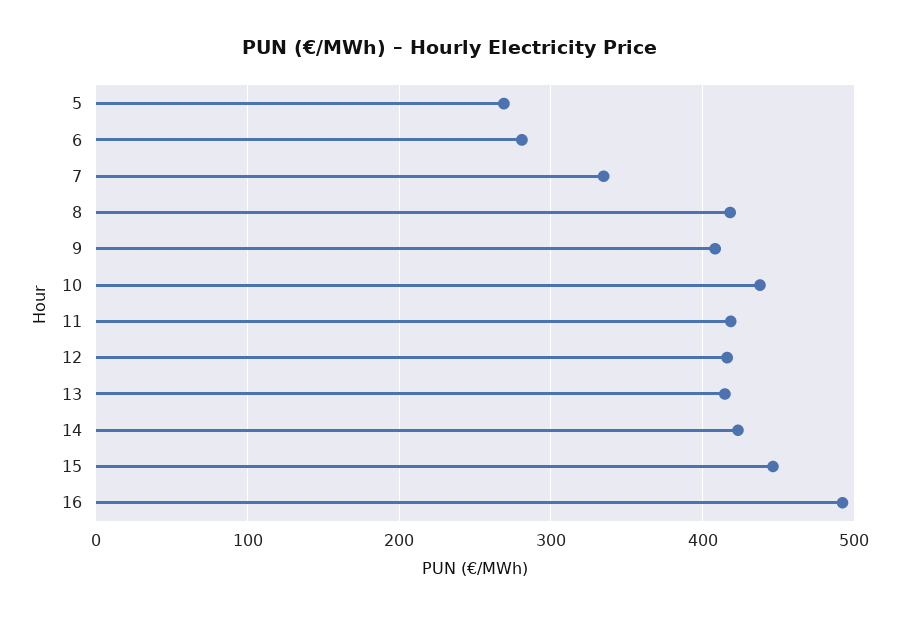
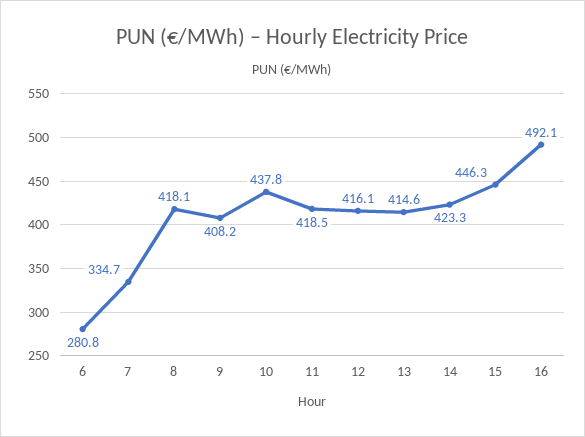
  {
-   "5": 270,
    "6": 280.8,
    "7": 334.7,
    "8": 418.1,
    "9": 408.2,
    "10": 437.8,
    "11": 418.5,
    "12": 416.1,
    "13": 414.6,
    "14": 423.3,
    "15": 446.3,
    "16": 492.1
  }

